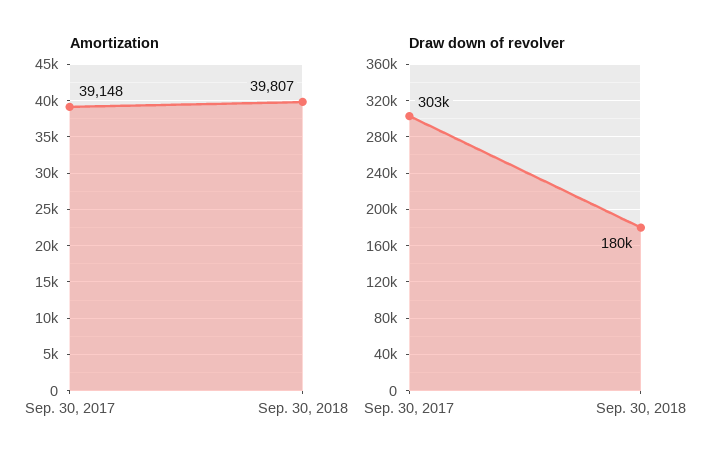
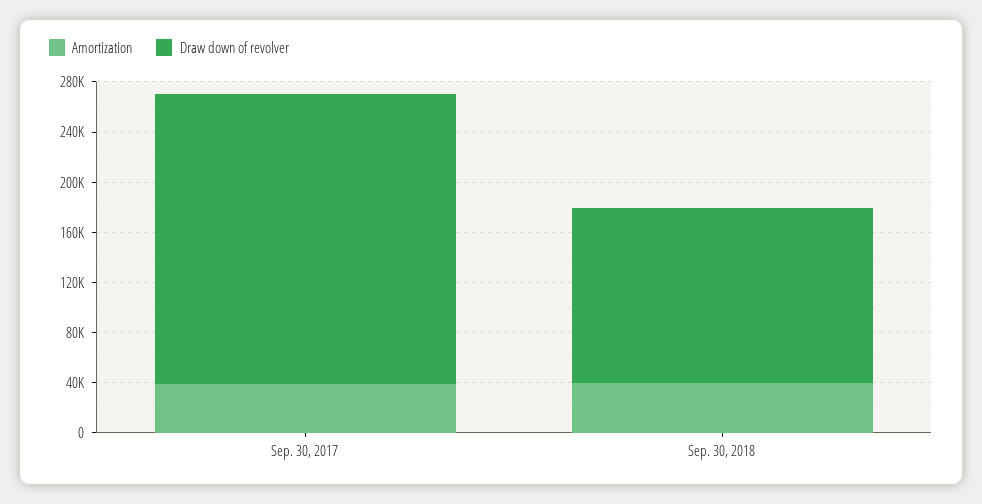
  {
    "Amortization": {
      "Sep. 30, 2017": 39148,
      "Sep. 30, 2018": 39807
    },
    "Draw down of revolver": {
-     "Sep. 30, 2017": 303000,
+     "Sep. 30, 2017": 230000,
-     "Sep. 30, 2018": 180000
+     "Sep. 30, 2018": 140000
    }
  }

